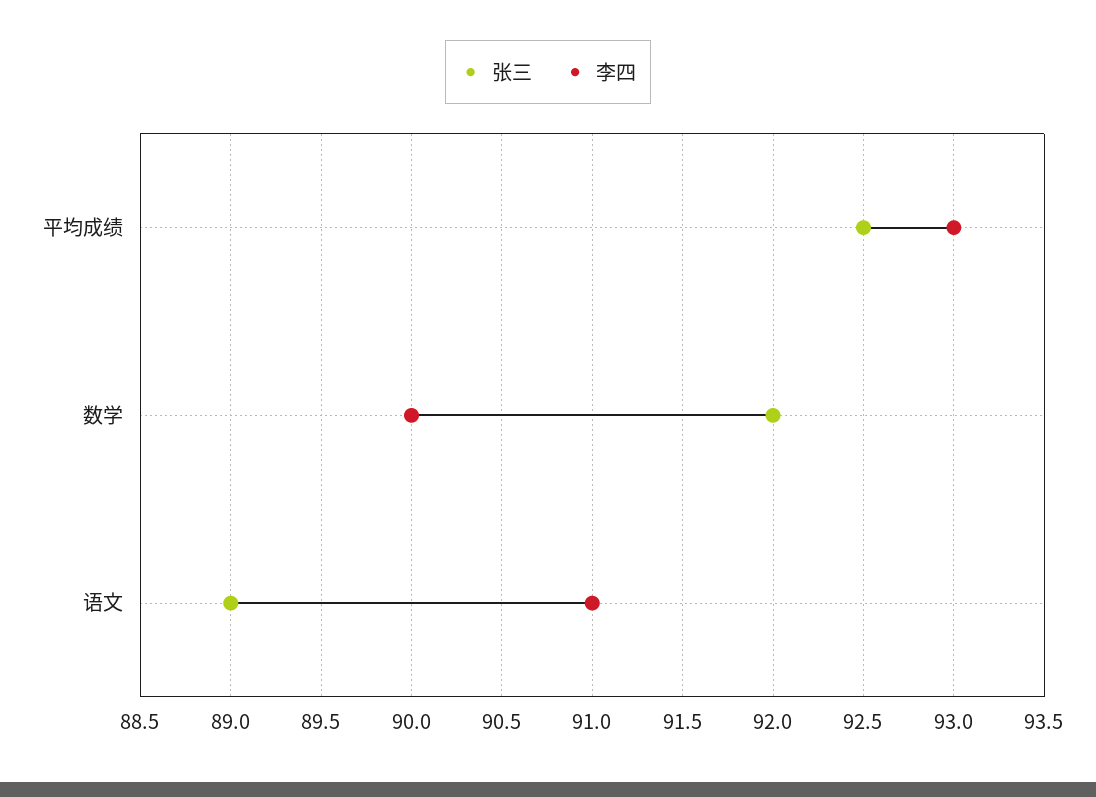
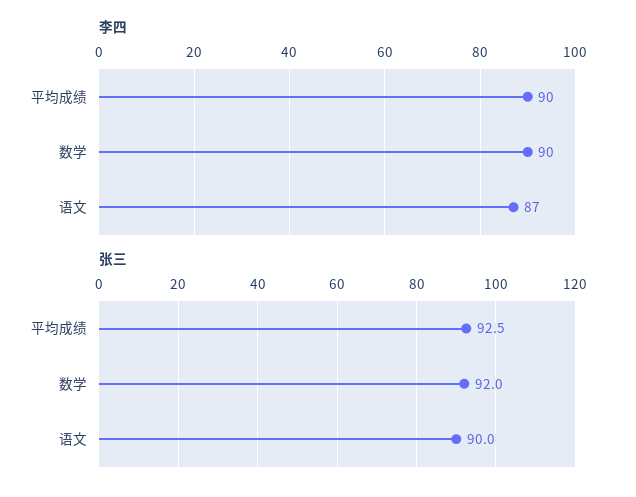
  {
    "张三": {
      "平均成绩": 92.5,
      "数学": 92,
-     "语文": 89
+     "语文": 90
    },
    "李四": {
-     "平均成绩": 93,
+     "平均成绩": 90,
      "数学": 90,
-     "语文": 91
+     "语文": 87
    }
  }

